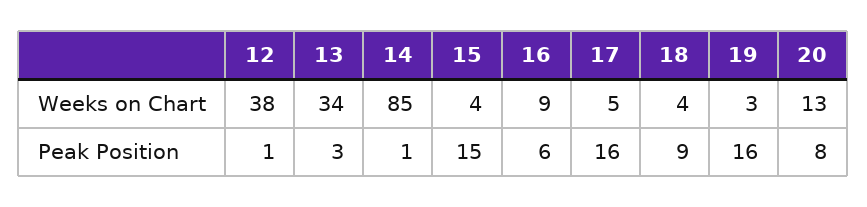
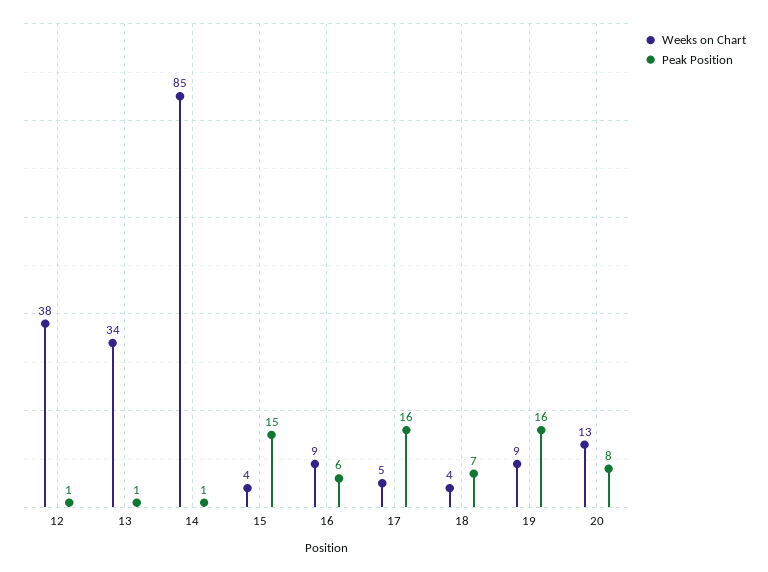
  {
    "Weeks on Chart": {
      "12": 38,
      "13": 34,
      "14": 85,
      "15": 4,
      "16": 9,
      "17": 5,
      "18": 4,
-     "19": 3,
+     "19": 9,
      "20": 13
    },
    "Peak Position": {
      "12": 1,
-     "13": 3,
+     "13": 1,
      "14": 1,
      "15": 15,
      "16": 6,
      "17": 16,
-     "18": 9,
+     "18": 7,
      "19": 16,
      "20": 8
    }
  }

